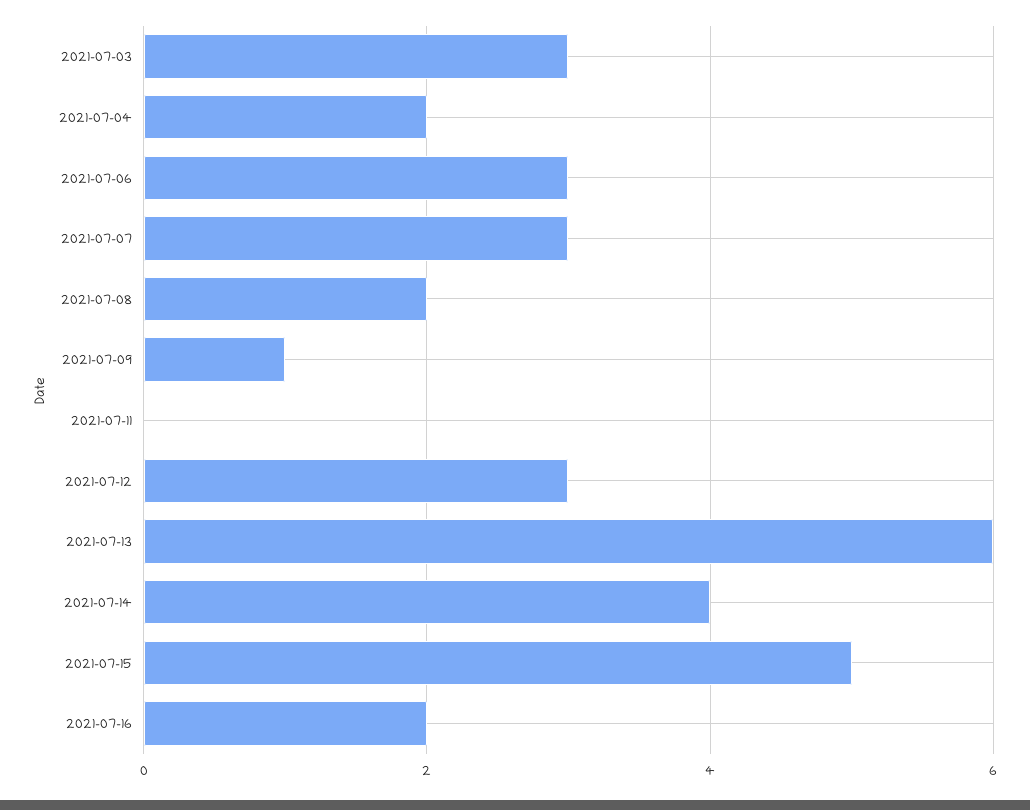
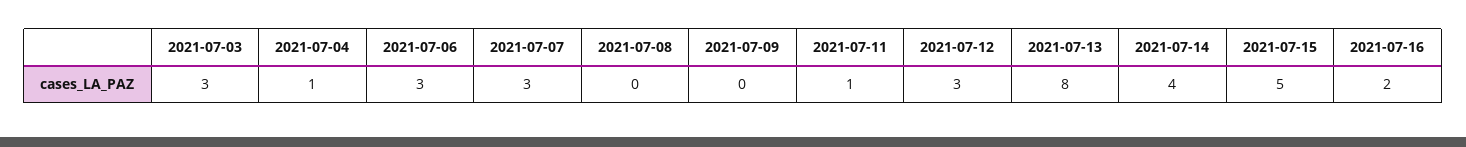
  {
    "2021-07-03": 3,
-   "2021-07-04": 2,
+   "2021-07-04": 1,
    "2021-07-06": 3,
    "2021-07-07": 3,
-   "2021-07-08": 2,
+   "2021-07-08": 0,
-   "2021-07-09": 1,
+   "2021-07-09": 0,
-   "2021-07-11": 0,
+   "2021-07-11": 1,
    "2021-07-12": 3,
-   "2021-07-13": 6,
+   "2021-07-13": 8,
    "2021-07-14": 4,
    "2021-07-15": 5,
    "2021-07-16": 2
  }

